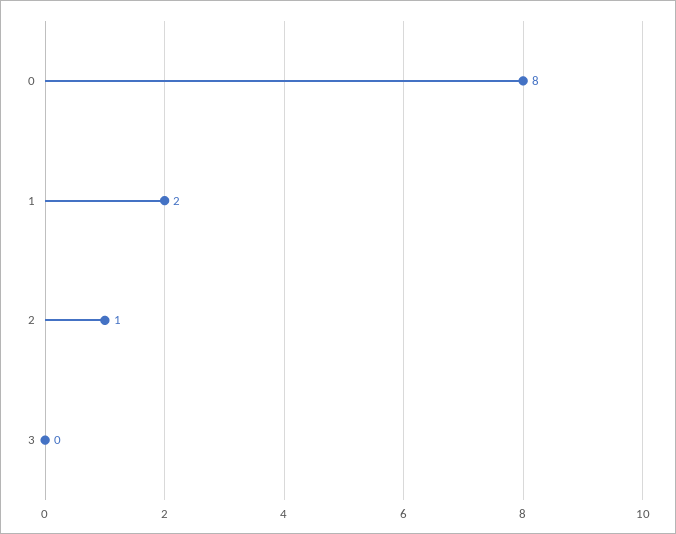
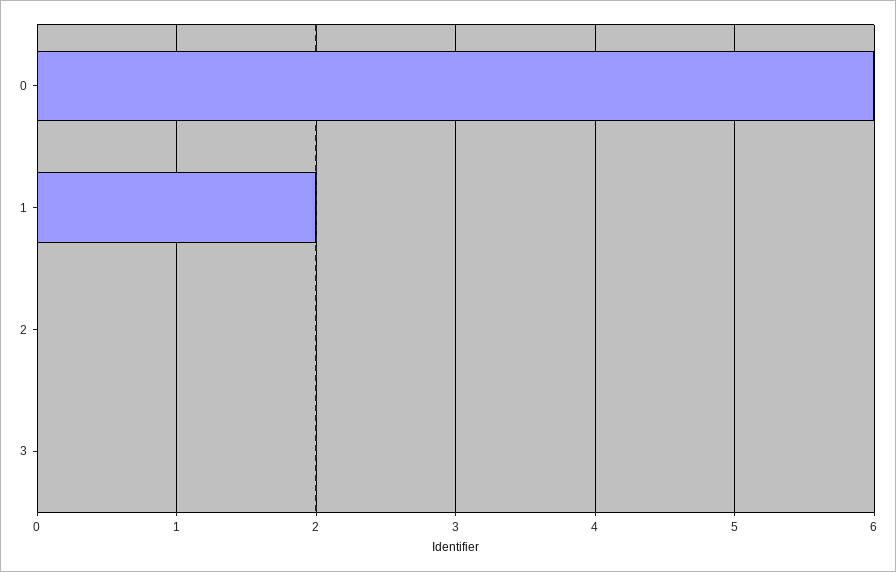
  {
-   "0": 8,
+   "0": 6,
    "1": 2,
-   "2": 1,
+   "2": 0,
    "3": 0
  }

